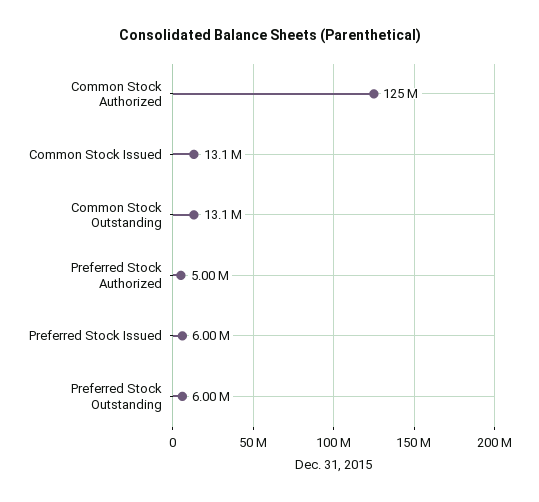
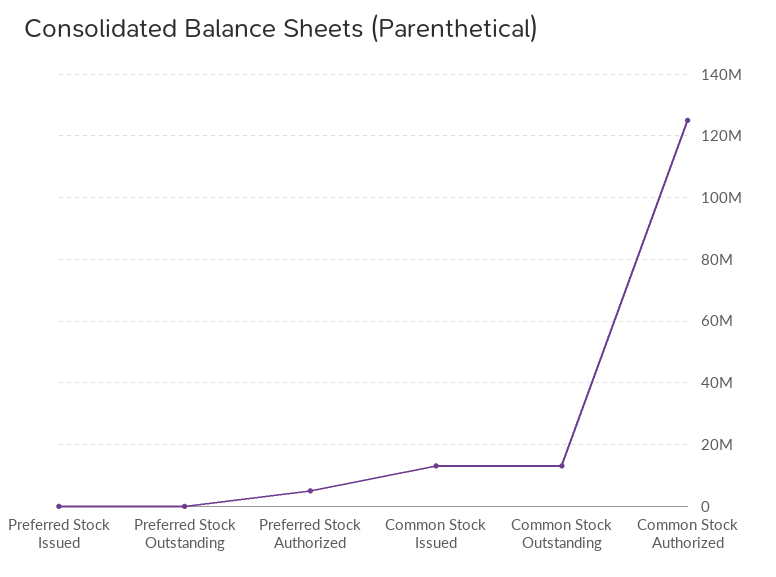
  {
    "Common Stock Authorized": 125000000,
    "Common Stock Issued": 13100000,
    "Common Stock Outstanding": 13100000,
    "Preferred Stock Authorized": 5000000,
-   "Preferred Stock Issued": 6000000,
+   "Preferred Stock Issued": 0,
-   "Preferred Stock Outstanding": 6000000
+   "Preferred Stock Outstanding": 0
  }

